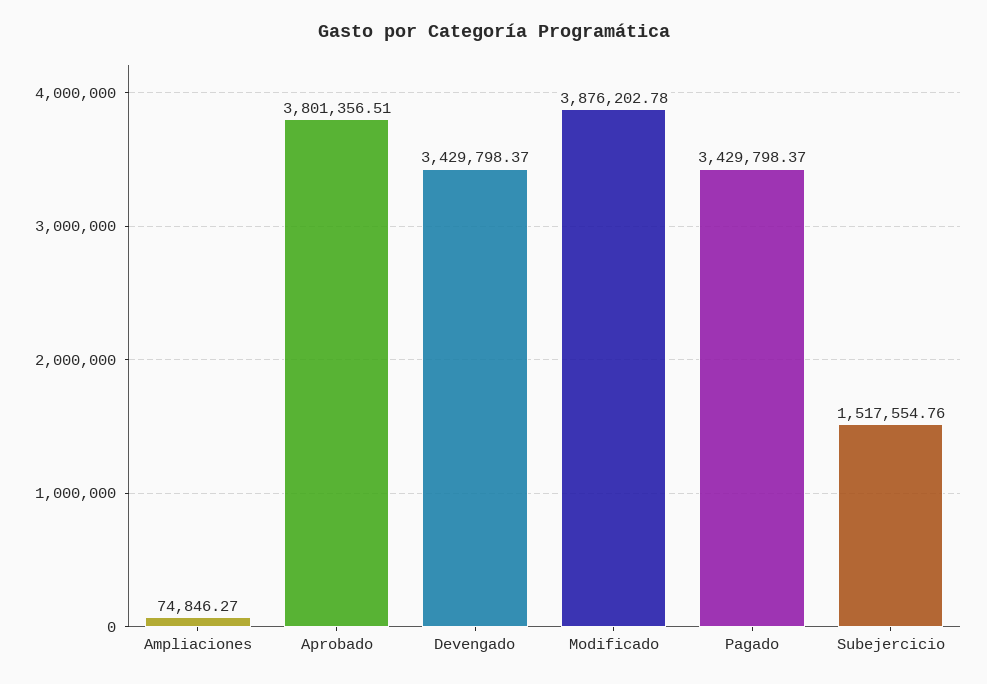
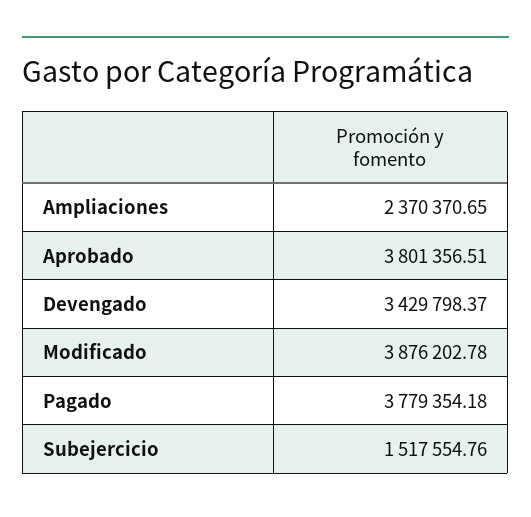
  {
-   "Ampliaciones": 74846.27,
+   "Ampliaciones": 2370370.65,
    "Aprobado": 3801356.51,
    "Devengado": 3429798.37,
    "Modificado": 3876202.78,
-   "Pagado": 3429798.37,
+   "Pagado": 3779354.18,
    "Subejercicio": 1517554.76
  }

